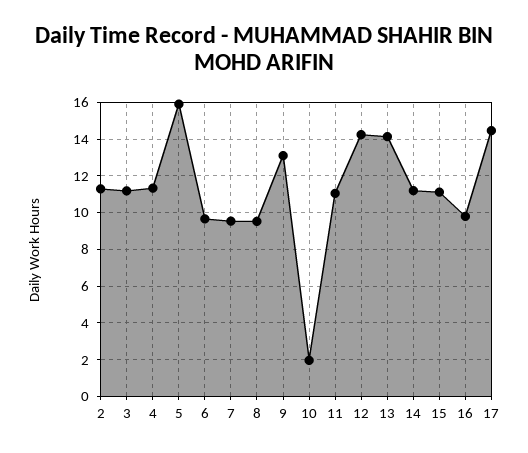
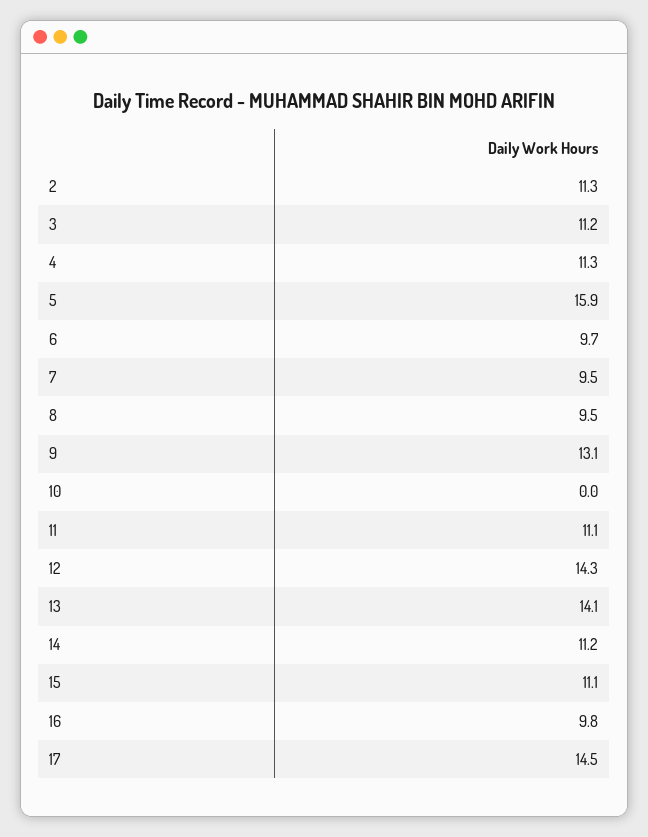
  {
    "2": 11.3,
    "3": 11.2,
    "4": 11.3,
    "5": 15.9,
    "6": 9.7,
    "7": 9.5,
    "8": 9.5,
    "9": 13.1,
-   "10": 2,
+   "10": 0,
    "11": 11.1,
    "12": 14.3,
    "13": 14.1,
    "14": 11.2,
    "15": 11.1,
    "16": 9.8,
    "17": 14.5
  }

